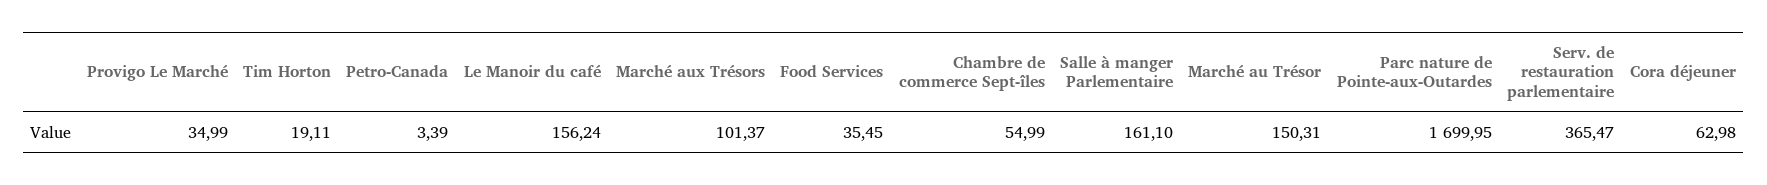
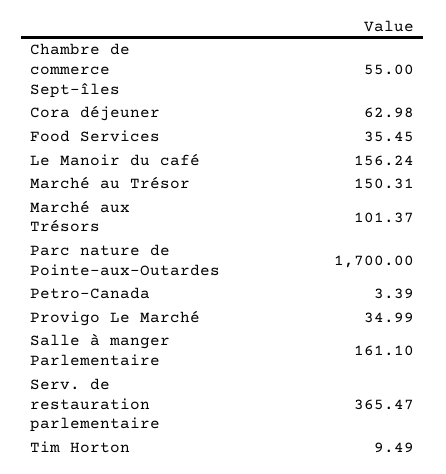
  {
    "Provigo Le Marché": 34.99,
-   "Tim Horton": 19.11,
+   "Tim Horton": 9.49,
    "Petro-Canada": 3.39,
    "Le Manoir du café": 156.24,
    "Marché aux Trésors": 101.37,
    "Food Services": 35.45,
-   "Chambre de commerce Sept-îles": 54.99,
+   "Chambre de commerce Sept-îles": 55,
    "Salle à manger Parlementaire": 161.1,
    "Marché au Trésor": 150.31,
-   "Parc nature de Pointe-aux-Outardes": 1699.95,
+   "Parc nature de Pointe-aux-Outardes": 1700,
    "Serv. de restauration parlementaire": 365.47,
    "Cora déjeuner": 62.98
  }

